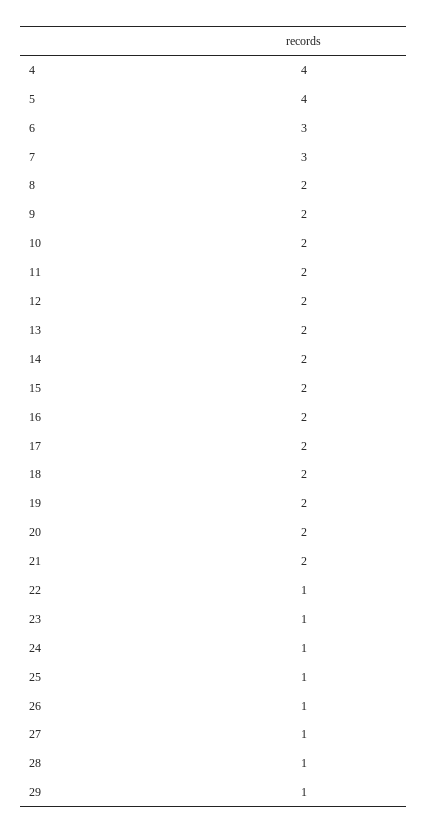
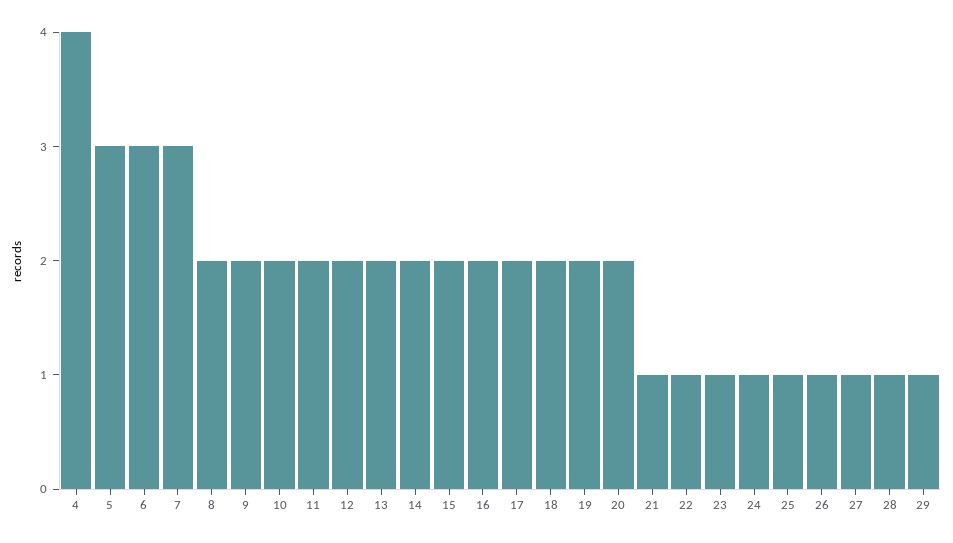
  {
    "4": 4,
-   "5": 4,
+   "5": 3,
    "6": 3,
    "7": 3,
    "8": 2,
    "9": 2,
    "10": 2,
    "11": 2,
    "12": 2,
    "13": 2,
    "14": 2,
    "15": 2,
    "16": 2,
    "17": 2,
    "18": 2,
    "19": 2,
    "20": 2,
-   "21": 2,
+   "21": 1,
    "22": 1,
    "23": 1,
    "24": 1,
    "25": 1,
    "26": 1,
    "27": 1,
    "28": 1,
    "29": 1
  }

